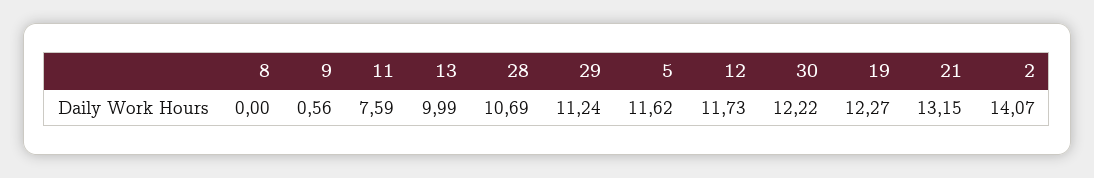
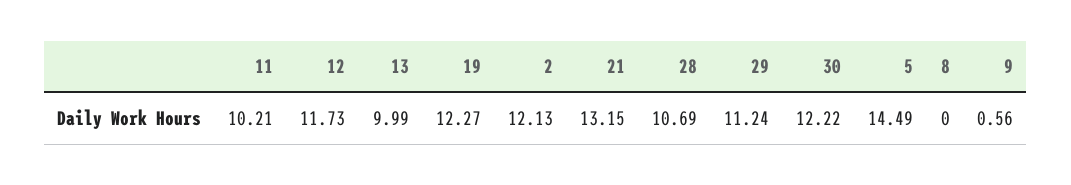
  {
    "8": 0,
    "9": 0.56,
-   "11": 7.59,
+   "11": 10.21,
    "13": 9.99,
    "28": 10.69,
    "29": 11.24,
-   "5": 11.62,
+   "5": 14.49,
    "12": 11.73,
    "30": 12.22,
    "19": 12.27,
    "21": 13.15,
-   "2": 14.07
+   "2": 12.13
  }

